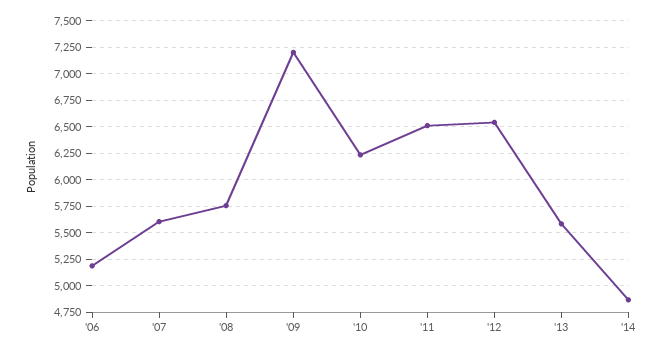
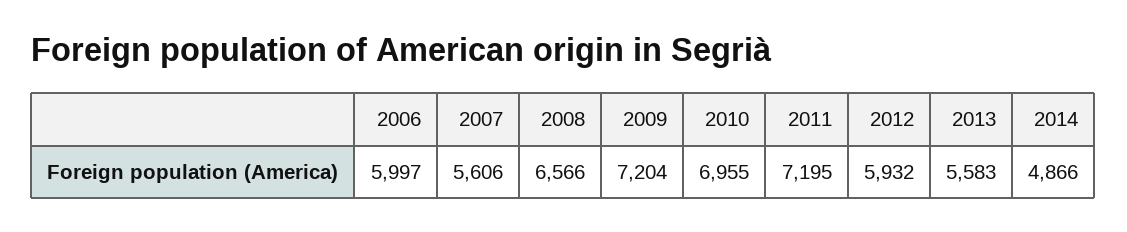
  {
-   "'06": 5250,
+   "'06": 5997,
    "'07": 5606,
-   "'08": 5750,
+   "'08": 6566,
    "'09": 7204,
-   "'10": 6250,
+   "'10": 6955,
-   "'11": 6500,
+   "'11": 7195,
-   "'12": 6500,
+   "'12": 5932,
    "'13": 5583,
    "'14": 4866
  }

